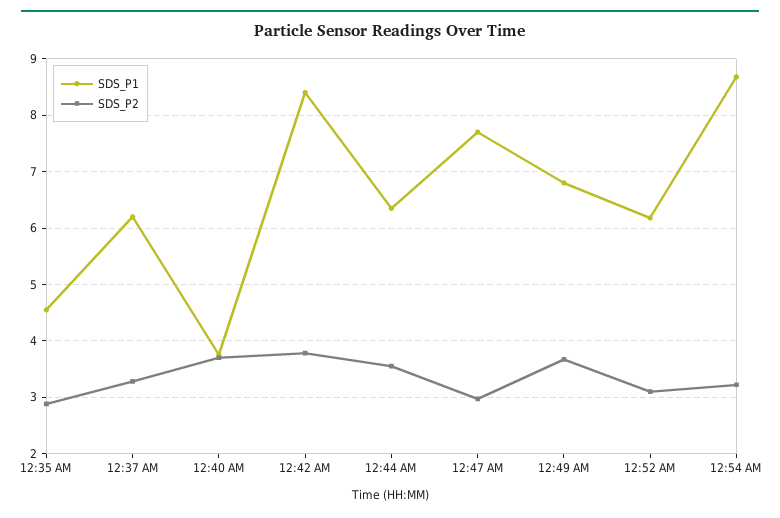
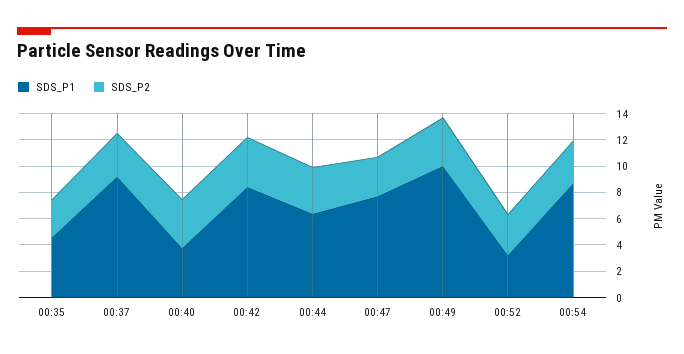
  {
    "SDS_P1": {
      "12:35 AM": 4.6,
-     "12:37 AM": 6.2,
+     "12:37 AM": 9,
      "12:40 AM": 3.8,
      "12:42 AM": 8.4,
      "12:44 AM": 6.4,
      "12:47 AM": 7.8,
-     "12:49 AM": 6.8,
+     "12:49 AM": 10,
-     "12:52 AM": 6.2,
+     "12:52 AM": 3,
      "12:54 AM": 8.6
    },
    "SDS_P2": {
      "12:35 AM": 2.8,
      "12:37 AM": 3.2,
      "12:40 AM": 3.8,
      "12:42 AM": 3.8,
      "12:44 AM": 3.6,
      "12:47 AM": 3,
      "12:49 AM": 3.6,
      "12:52 AM": 3.2,
      "12:54 AM": 3.2
    }
  }

